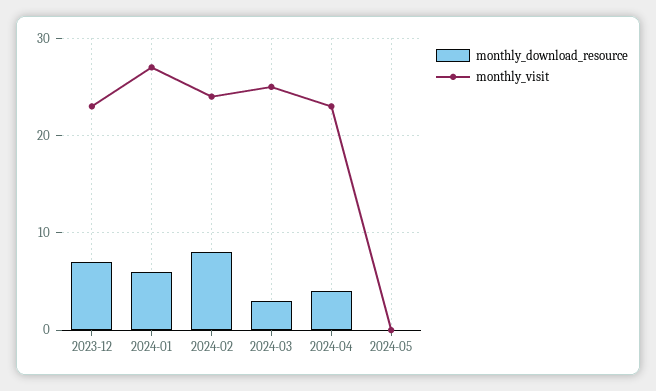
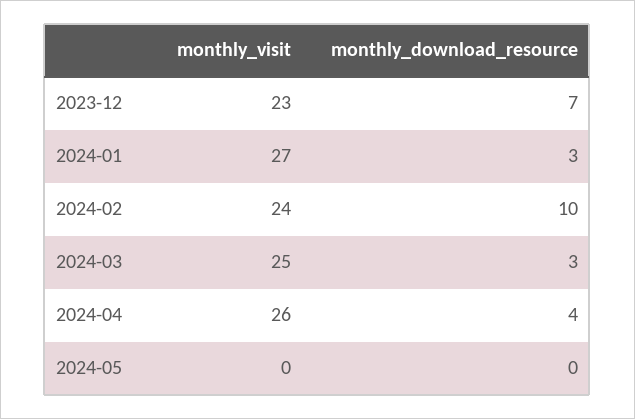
  {
    "monthly_download_resource": {
      "2023-12": 7,
-     "2024-01": 6,
+     "2024-01": 3,
-     "2024-02": 8,
+     "2024-02": 10,
      "2024-03": 3,
      "2024-04": 4,
      "2024-05": 0
    },
    "monthly_visit": {
      "2023-12": 23,
      "2024-01": 27,
      "2024-02": 24,
      "2024-03": 25,
-     "2024-04": 23,
+     "2024-04": 26,
      "2024-05": 0
    }
  }

